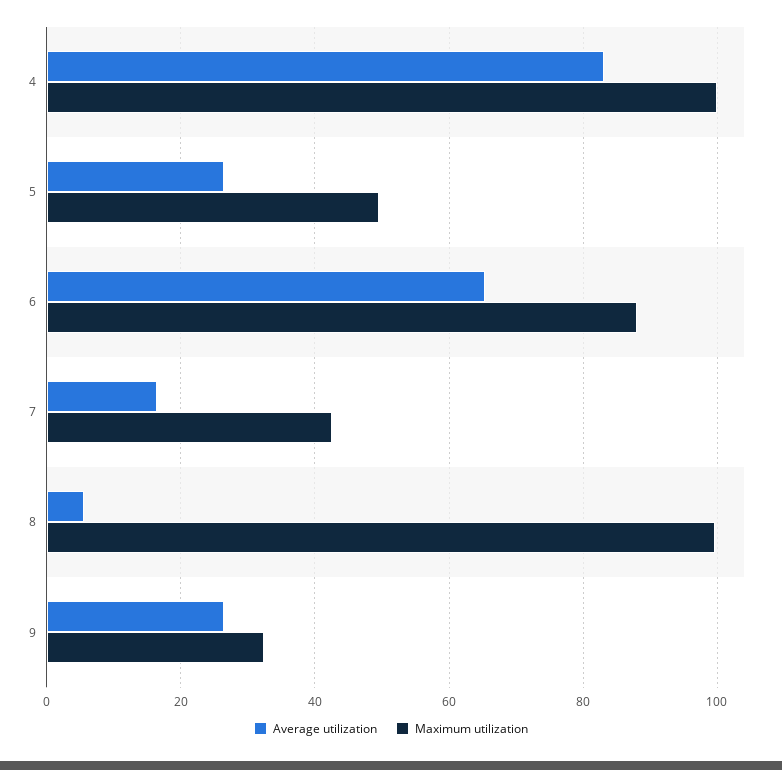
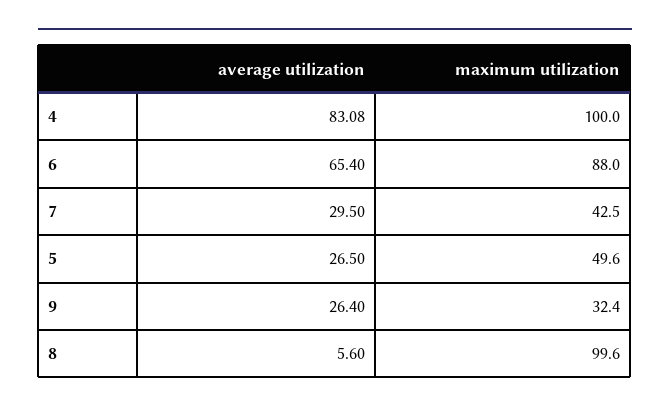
  {
    "Average utilization": {
      "4": 83.08,
      "5": 26.5,
      "6": 65.4,
-     "7": 16,
+     "7": 29.5,
      "8": 5.6,
      "9": 26.4
    },
    "Maximum utilization": {
      "4": 100,
      "5": 49.6,
      "6": 88,
      "7": 42.5,
      "8": 99.6,
      "9": 32.4
    }
  }

